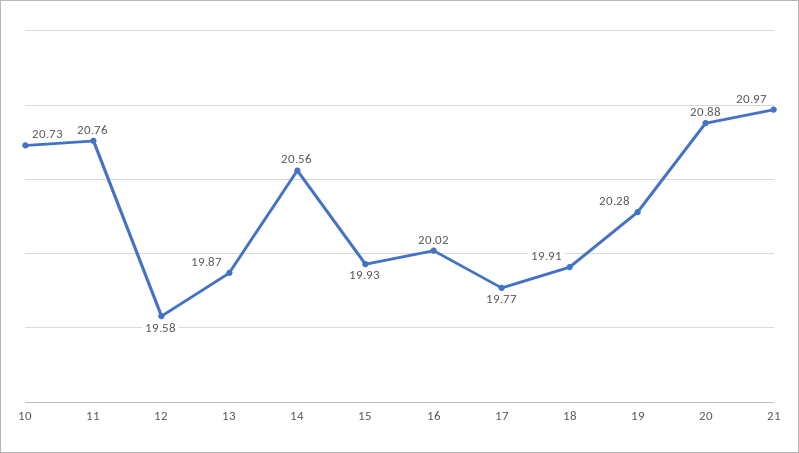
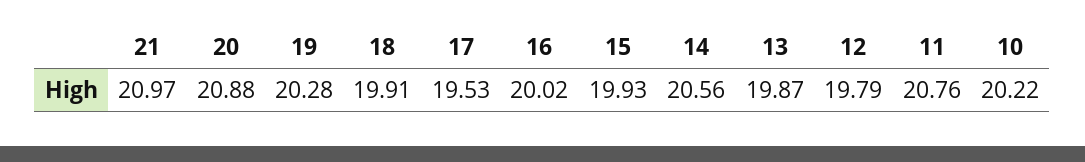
  {
-   "10": 20.73,
+   "10": 20.22,
    "11": 20.76,
-   "12": 19.58,
+   "12": 19.79,
    "13": 19.87,
    "14": 20.56,
    "15": 19.93,
    "16": 20.02,
-   "17": 19.77,
+   "17": 19.53,
    "18": 19.91,
    "19": 20.28,
    "20": 20.88,
    "21": 20.97
  }

